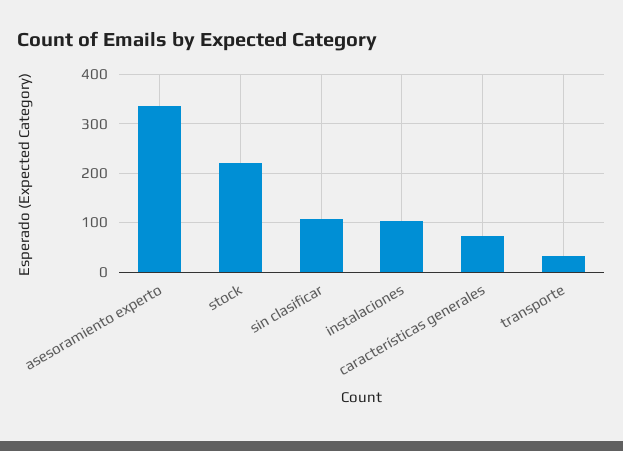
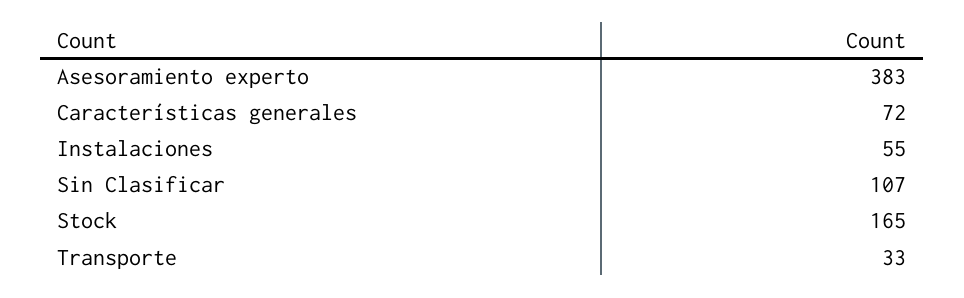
  {
-   "asesoramiento experto": 340,
+   "asesoramiento experto": 383,
-   "stock": 220,
+   "stock": 165,
    "sin clasificar": 107,
-   "instalaciones": 100,
+   "instalaciones": 55,
    "características generales": 72,
    "transporte": 33
  }

